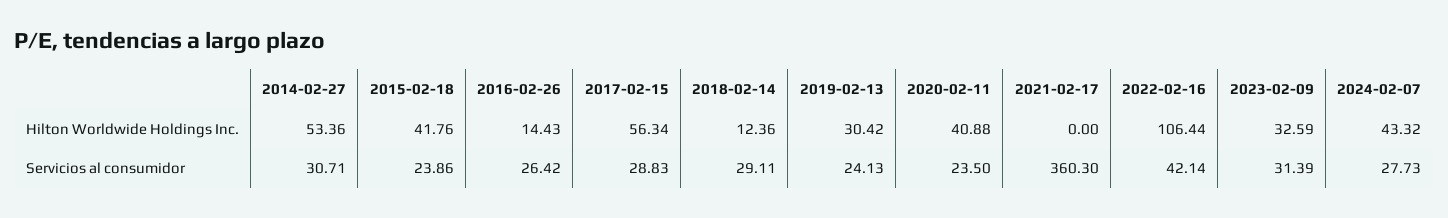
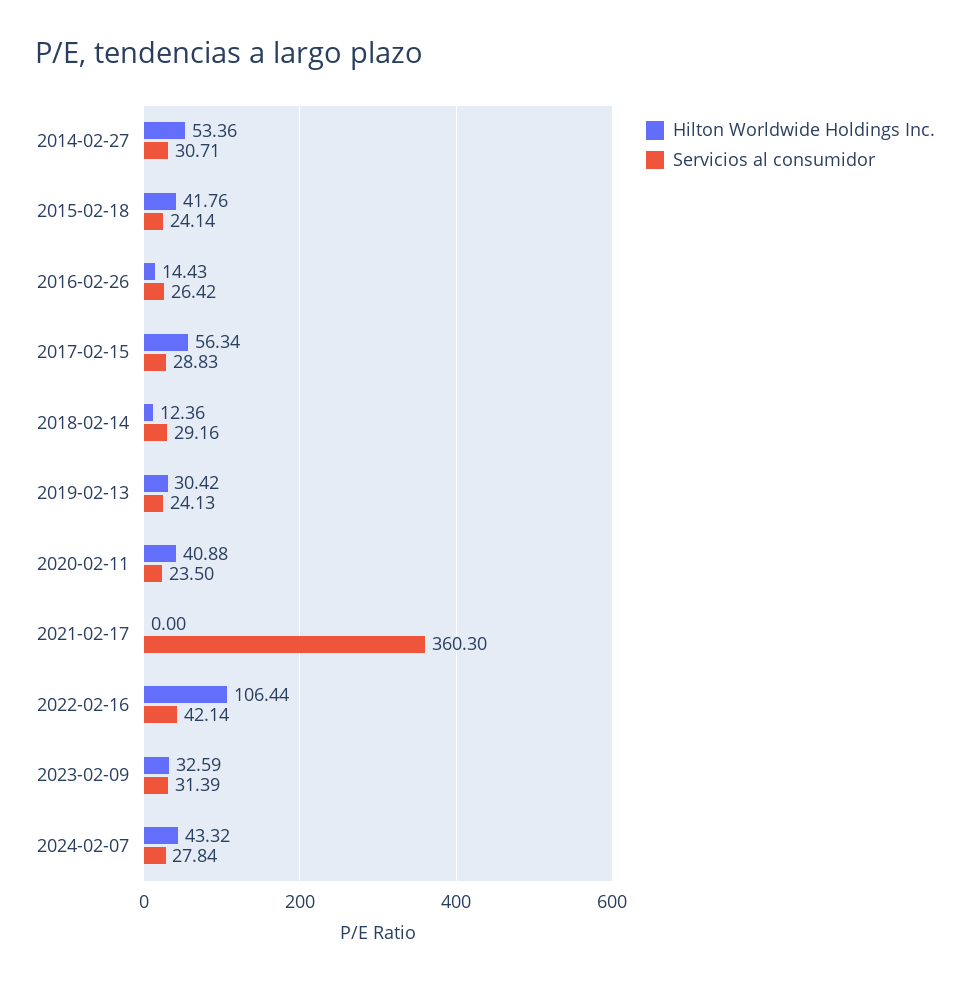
  {
    "Hilton Worldwide Holdings Inc.": {
      "2014-02-27": 53.36,
      "2015-02-18": 41.76,
      "2016-02-26": 14.43,
      "2017-02-15": 56.34,
      "2018-02-14": 12.36,
      "2019-02-13": 30.42,
      "2020-02-11": 40.88,
      "2021-02-17": 0,
      "2022-02-16": 106.44,
      "2023-02-09": 32.59,
      "2024-02-07": 43.32
    },
    "Servicios al consumidor": {
      "2014-02-27": 30.71,
-     "2015-02-18": 23.86,
+     "2015-02-18": 24.14,
      "2016-02-26": 26.42,
      "2017-02-15": 28.83,
-     "2018-02-14": 29.11,
+     "2018-02-14": 29.16,
      "2019-02-13": 24.13,
      "2020-02-11": 23.5,
      "2021-02-17": 360.3,
      "2022-02-16": 42.14,
      "2023-02-09": 31.39,
-     "2024-02-07": 27.73
+     "2024-02-07": 27.84
    }
  }

